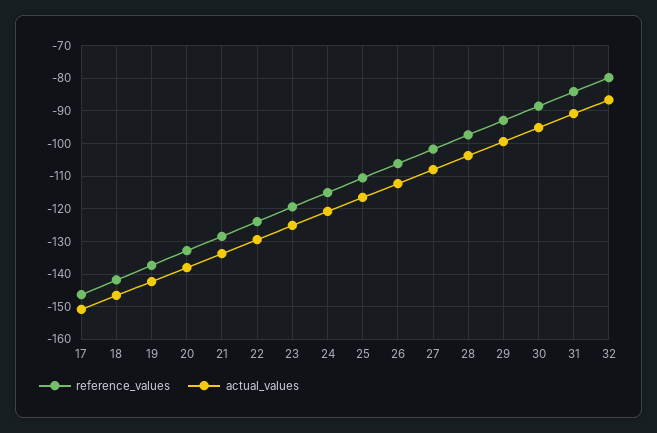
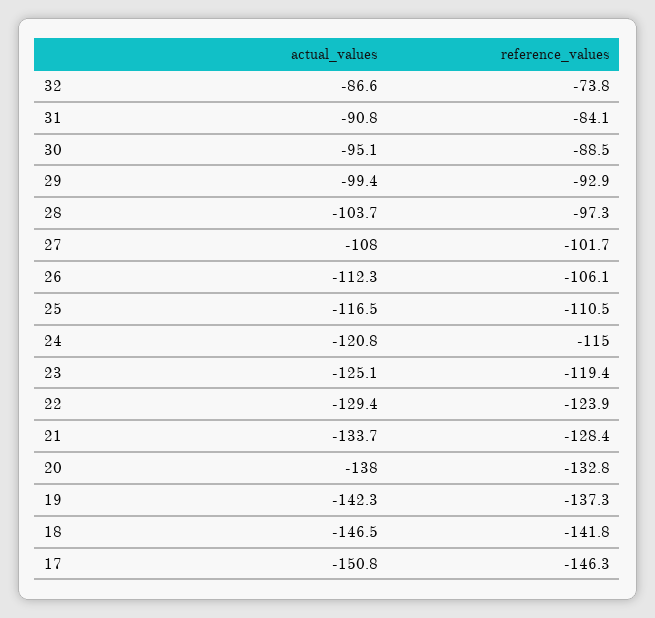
  {
    "reference_values": {
      "17": -146.3,
      "18": -141.8,
      "19": -137.3,
      "20": -132.8,
      "21": -128.4,
      "22": -123.9,
      "23": -119.4,
      "24": -115,
      "25": -110.5,
      "26": -106.1,
      "27": -101.7,
      "28": -97.3,
      "29": -92.9,
      "30": -88.5,
      "31": -84.1,
-     "32": -80
+     "32": -73.8
    },
    "actual_values": {
      "17": -150.8,
      "18": -146.5,
      "19": -142.3,
      "20": -138,
      "21": -133.7,
      "22": -129.4,
      "23": -125.1,
      "24": -120.8,
      "25": -116.5,
      "26": -112.3,
      "27": -108,
      "28": -103.7,
      "29": -99.4,
      "30": -95.1,
      "31": -90.8,
      "32": -86.6
    }
  }

